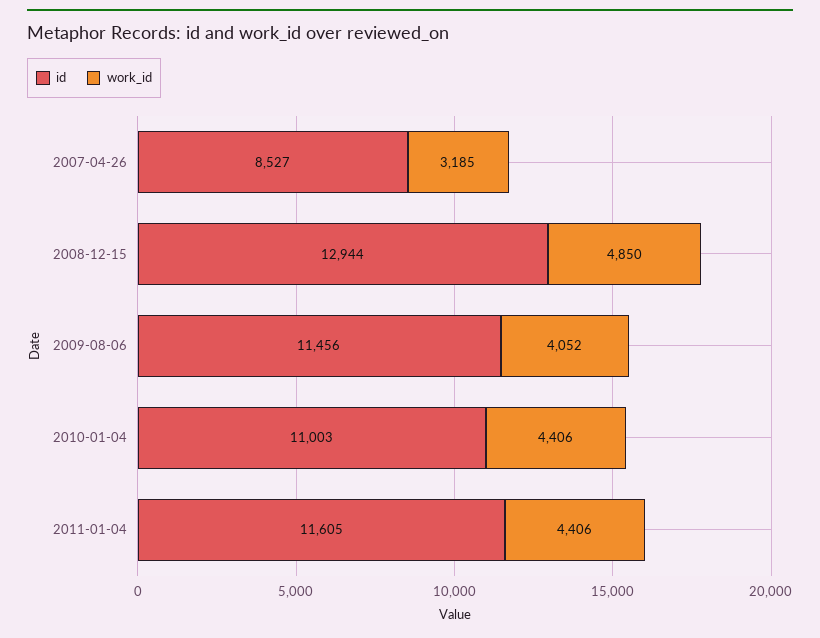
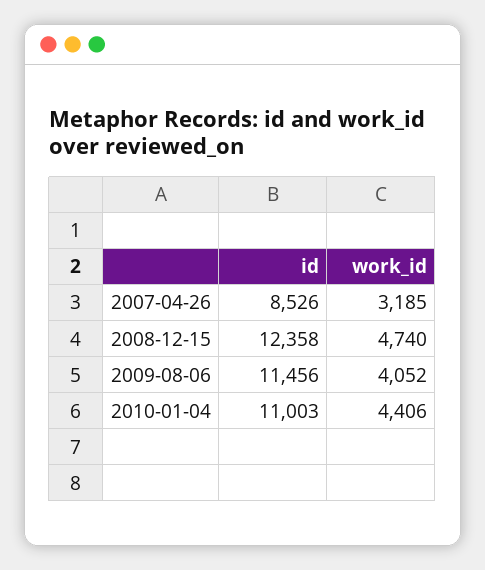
  {
    "id": {
-     "2007-04-26": 8527,
+     "2007-04-26": 8526,
-     "2008-12-15": 12944,
+     "2008-12-15": 12358,
      "2009-08-06": 11456,
-     "2010-01-04": 11003,
+     "2010-01-04": 11003
-     "2011-01-04": 11605
    },
    "work_id": {
      "2007-04-26": 3185,
-     "2008-12-15": 4850,
+     "2008-12-15": 4740,
      "2009-08-06": 4052,
-     "2010-01-04": 4406,
+     "2010-01-04": 4406
-     "2011-01-04": 4406
    }
  }

